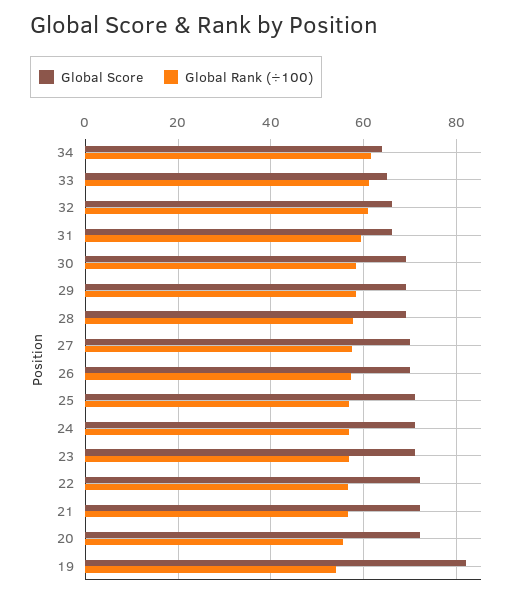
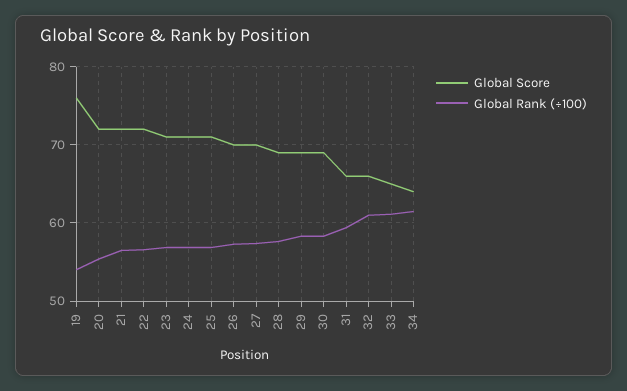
  {
    "Global Score": {
      "34": 64,
      "33": 65,
      "32": 66,
      "31": 66,
      "30": 69,
      "29": 69,
      "28": 69,
      "27": 70,
      "26": 70,
      "25": 71,
      "24": 71,
      "23": 71,
      "22": 72,
      "21": 72,
      "20": 72,
-     "19": 82
+     "19": 76
    },
    "Global Rank (÷100)": {
      "34": 61,
      "33": 61,
      "32": 61,
      "31": 59,
      "30": 58,
      "29": 58,
      "28": 58,
      "27": 57,
      "26": 57,
      "25": 57,
      "24": 57,
      "23": 57,
      "22": 57,
      "21": 57,
      "20": 55,
      "19": 54
    }
  }

